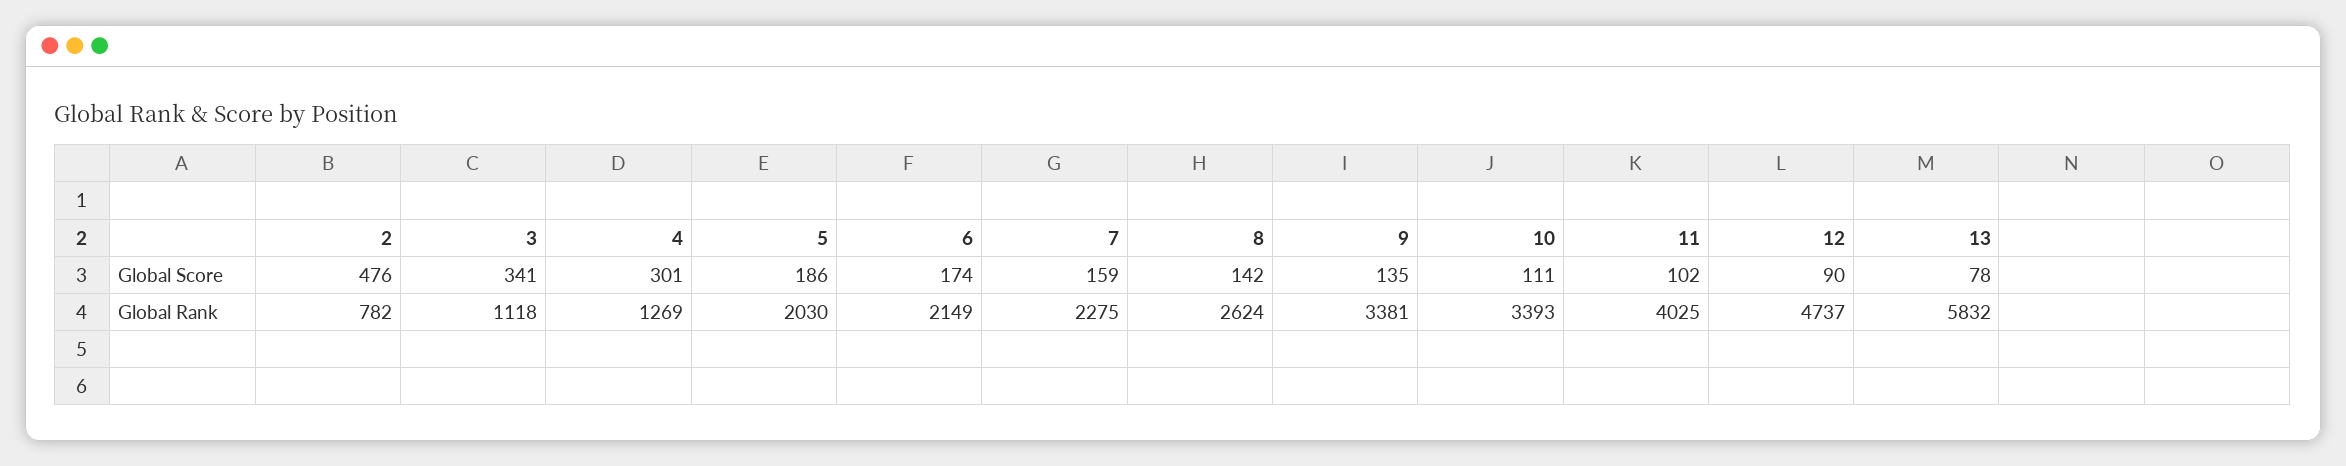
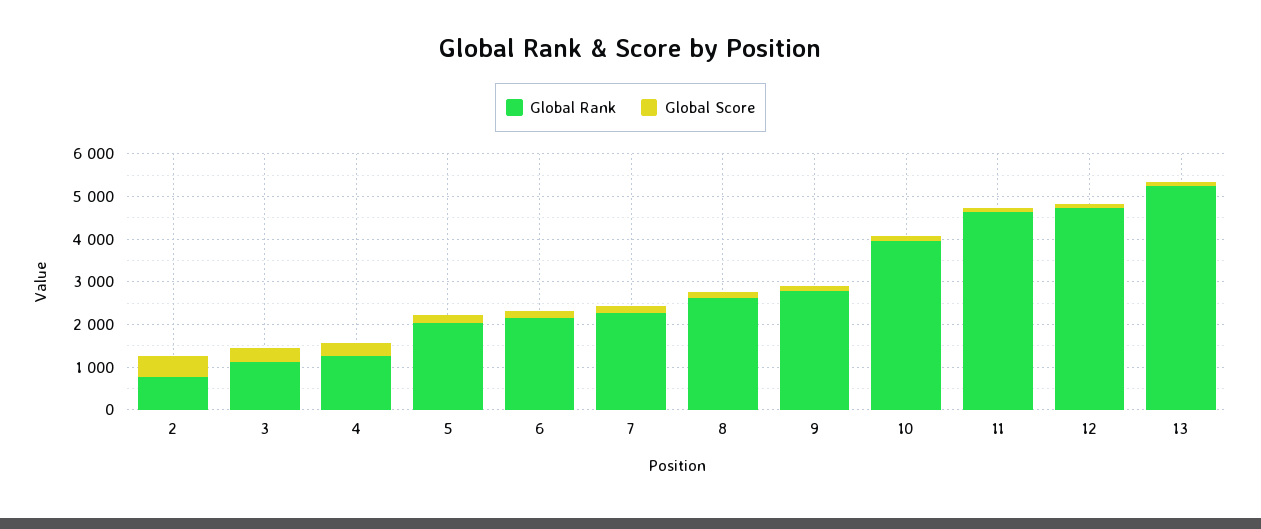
  {
    "Global Score": {
      "2": 476,
      "3": 341,
      "4": 301,
      "5": 186,
      "6": 174,
      "7": 159,
      "8": 142,
      "9": 135,
      "10": 111,
      "11": 102,
      "12": 90,
      "13": 78
    },
    "Global Rank": {
      "2": 782,
      "3": 1118,
      "4": 1269,
      "5": 2030,
      "6": 2149,
      "7": 2275,
      "8": 2624,
-     "9": 3381,
+     "9": 2800,
-     "10": 3393,
+     "10": 4000,
-     "11": 4025,
+     "11": 4600,
      "12": 4737,
-     "13": 5832
+     "13": 5200
    }
  }

